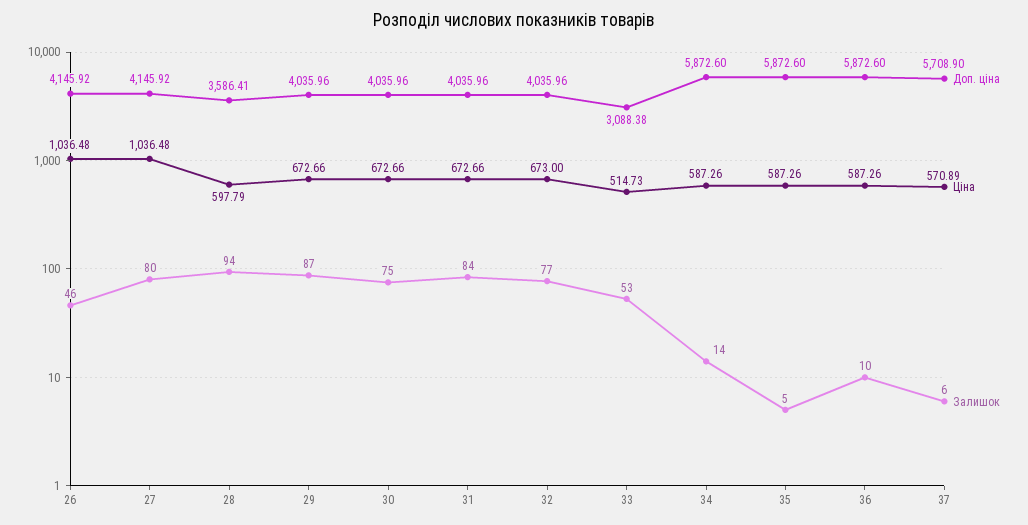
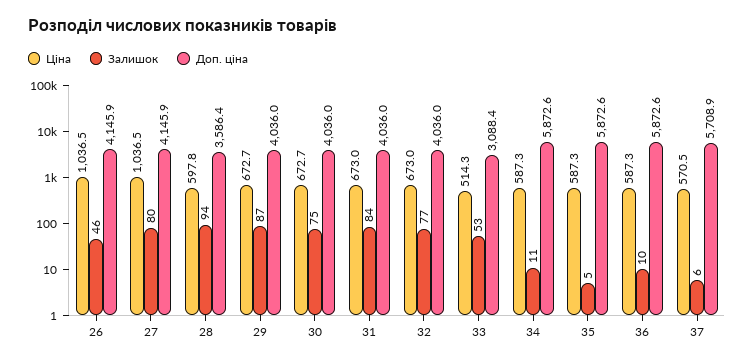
  {
    "Доп. ціна": {
      "26": 4145.92,
      "27": 4145.92,
      "28": 3586.41,
      "29": 4035.96,
      "30": 4035.96,
      "31": 4035.96,
      "32": 4035.96,
      "33": 3088.38,
      "34": 5872.6,
      "35": 5872.6,
      "36": 5872.6,
      "37": 5708.9
    },
    "Ціна": {
      "26": 1036.48,
      "27": 1036.48,
      "28": 597.79,
      "29": 672.66,
      "30": 672.66,
-     "31": 672.66,
+     "31": 673,
      "32": 673,
-     "33": 514.73,
+     "33": 514.3,
      "34": 587.26,
      "35": 587.26,
      "36": 587.26,
-     "37": 570.89
+     "37": 570.5
    },
    "Залишок": {
      "26": 46,
      "27": 80,
      "28": 94,
      "29": 87,
      "30": 75,
      "31": 84,
      "32": 77,
      "33": 53,
-     "34": 14,
+     "34": 11,
      "35": 5,
      "36": 10,
      "37": 6
    }
  }

